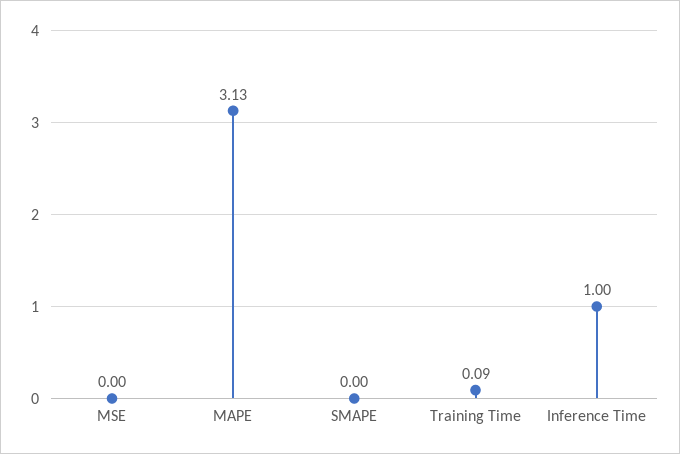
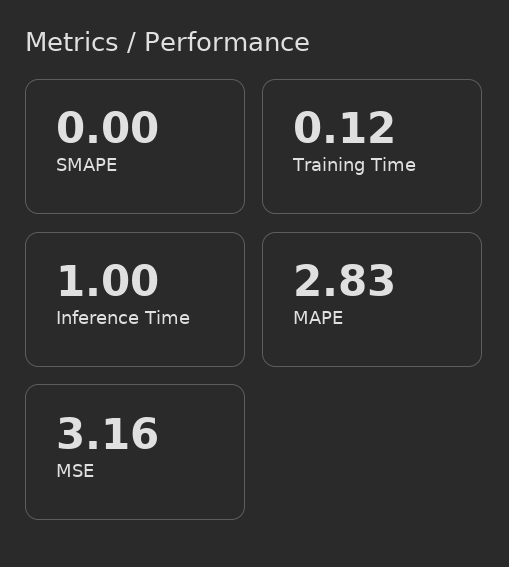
  {
-   "MSE": 0,
+   "MSE": 3.16,
-   "MAPE": 3.13,
+   "MAPE": 2.83,
    "SMAPE": 0,
-   "Training Time": 0.09,
+   "Training Time": 0.12,
    "Inference Time": 1
  }

